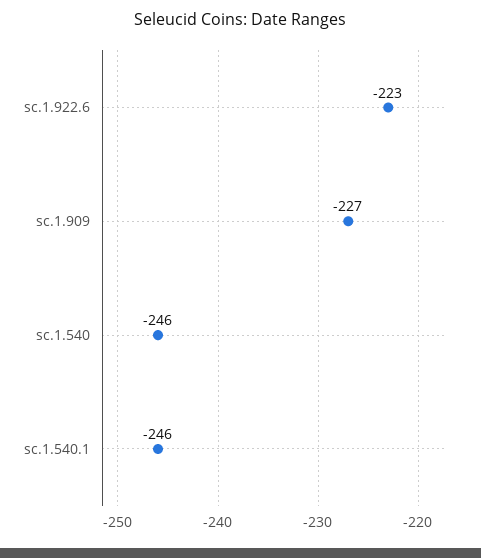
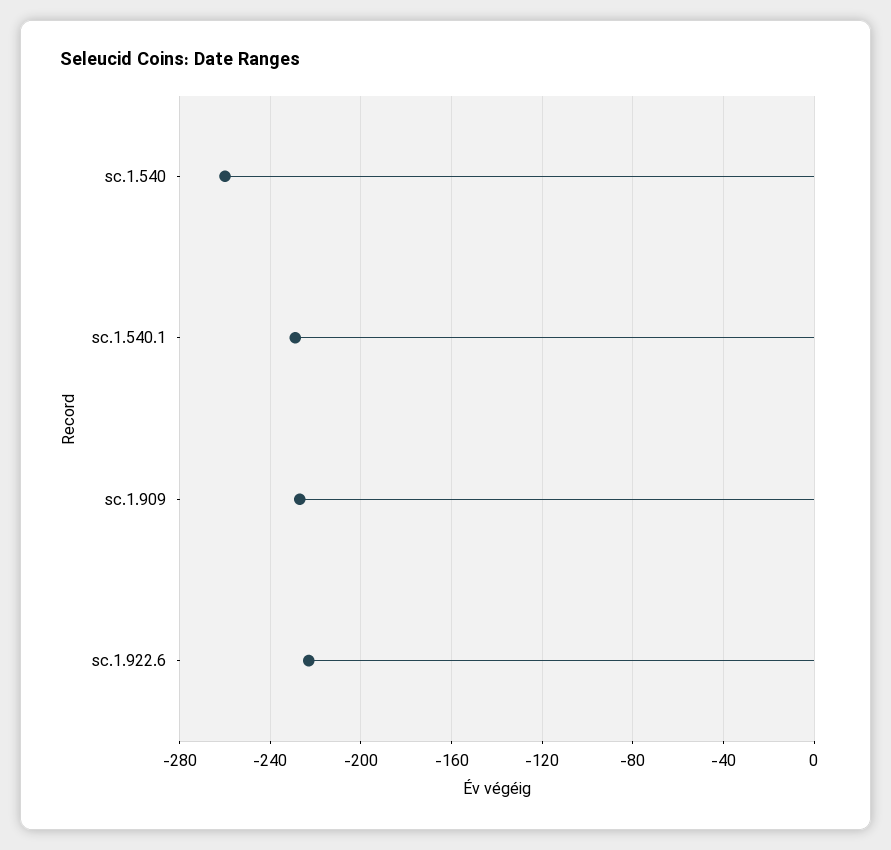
  {
    "sc.1.922.6": -223,
    "sc.1.909": -227,
-   "sc.1.540": -246,
+   "sc.1.540": -260,
-   "sc.1.540.1": -246
+   "sc.1.540.1": -230
  }

